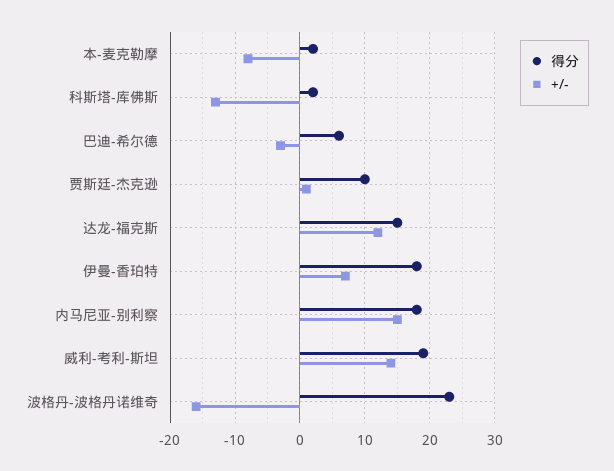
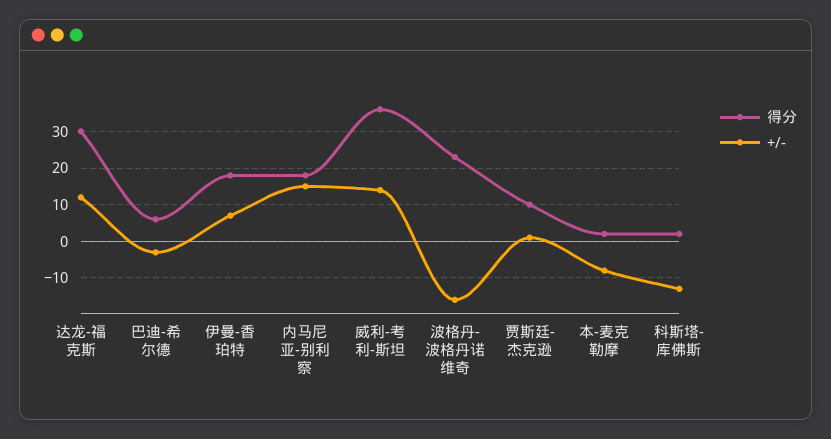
  {
    "得分": {
      "本-麦克勒摩": 2,
      "科斯塔-库佛斯": 2,
      "巴迪-希尔德": 6,
      "贾斯廷-杰克逊": 10,
-     "达龙-福克斯": 15,
+     "达龙-福克斯": 30,
      "伊曼-香珀特": 18,
      "内马尼亚-别利察": 18,
-     "威利-考利-斯坦": 19,
+     "威利-考利-斯坦": 35,
      "波格丹-波格丹诺维奇": 23
    },
    "+/-": {
      "本-麦克勒摩": -8,
      "科斯塔-库佛斯": -13,
      "巴迪-希尔德": -3,
      "贾斯廷-杰克逊": 1,
      "达龙-福克斯": 12,
      "伊曼-香珀特": 7,
      "内马尼亚-别利察": 15,
      "威利-考利-斯坦": 14,
      "波格丹-波格丹诺维奇": -16
    }
  }

